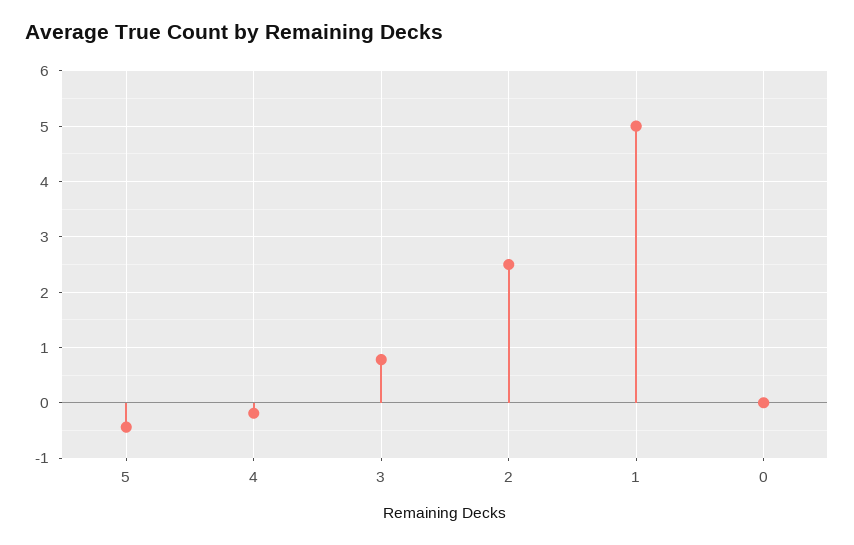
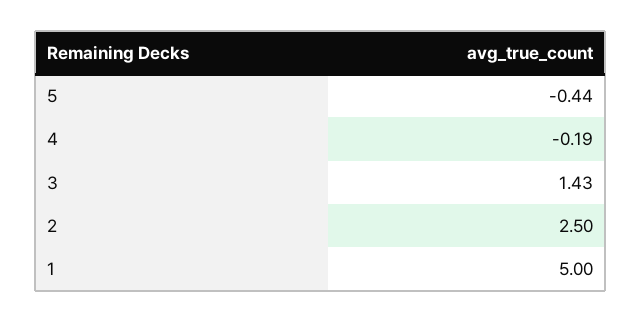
  {
    "5": -0.44,
    "4": -0.19,
-   "3": 0.8,
+   "3": 1.43,
    "2": 2.5,
-   "1": 5,
+   "1": 5
-   "0": 0
  }

